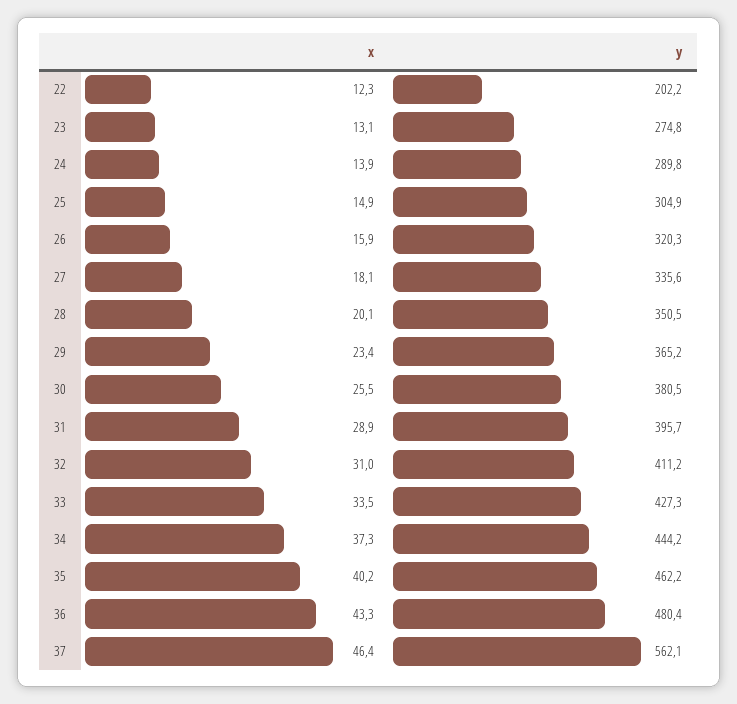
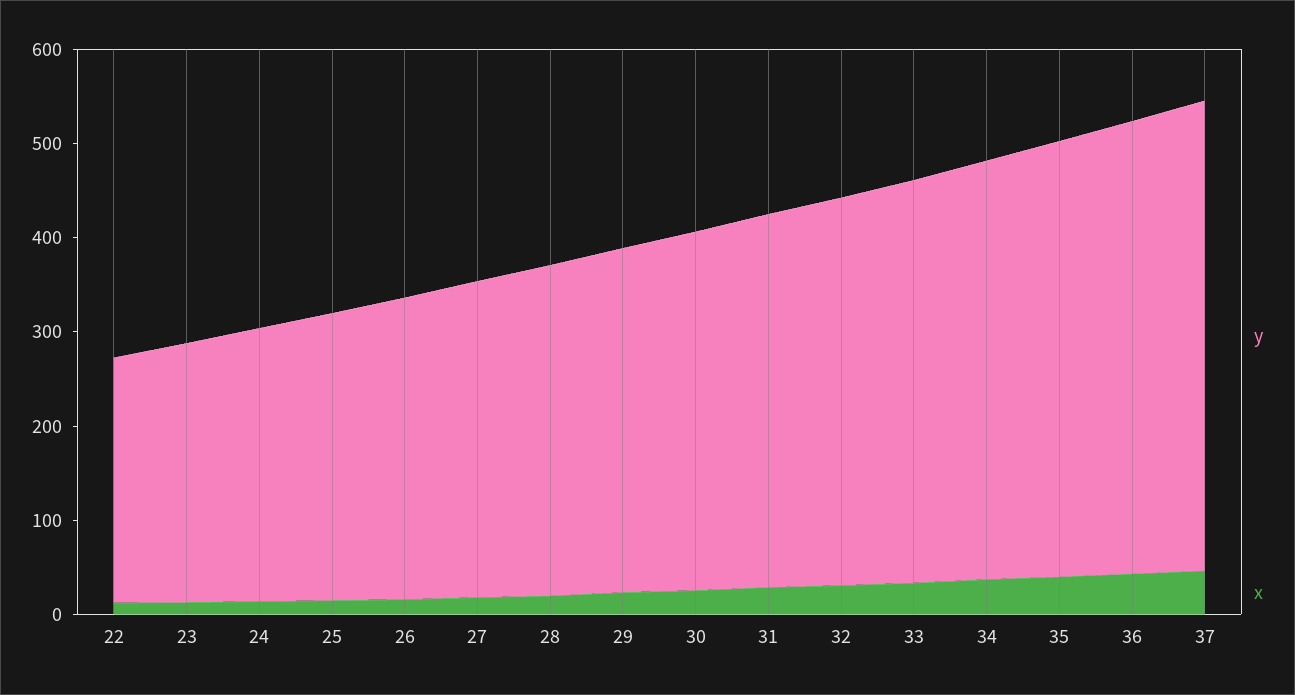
  {
    "x": {
      "22": 12.3,
      "23": 13.1,
      "24": 13.9,
      "25": 14.9,
      "26": 15.9,
      "27": 18.1,
      "28": 20.1,
      "29": 23.4,
      "30": 25.5,
      "31": 28.9,
      "32": 31,
      "33": 33.5,
      "34": 37.3,
      "35": 40.2,
      "36": 43.3,
      "37": 46.4
    },
    "y": {
-     "22": 202.2,
+     "22": 260,
      "23": 274.8,
      "24": 289.8,
      "25": 304.9,
      "26": 320.3,
      "27": 335.6,
      "28": 350.5,
      "29": 365.2,
      "30": 380.5,
      "31": 395.7,
      "32": 411.2,
      "33": 427.3,
      "34": 444.2,
      "35": 462.2,
      "36": 480.4,
-     "37": 562.1
+     "37": 500
    }
  }

